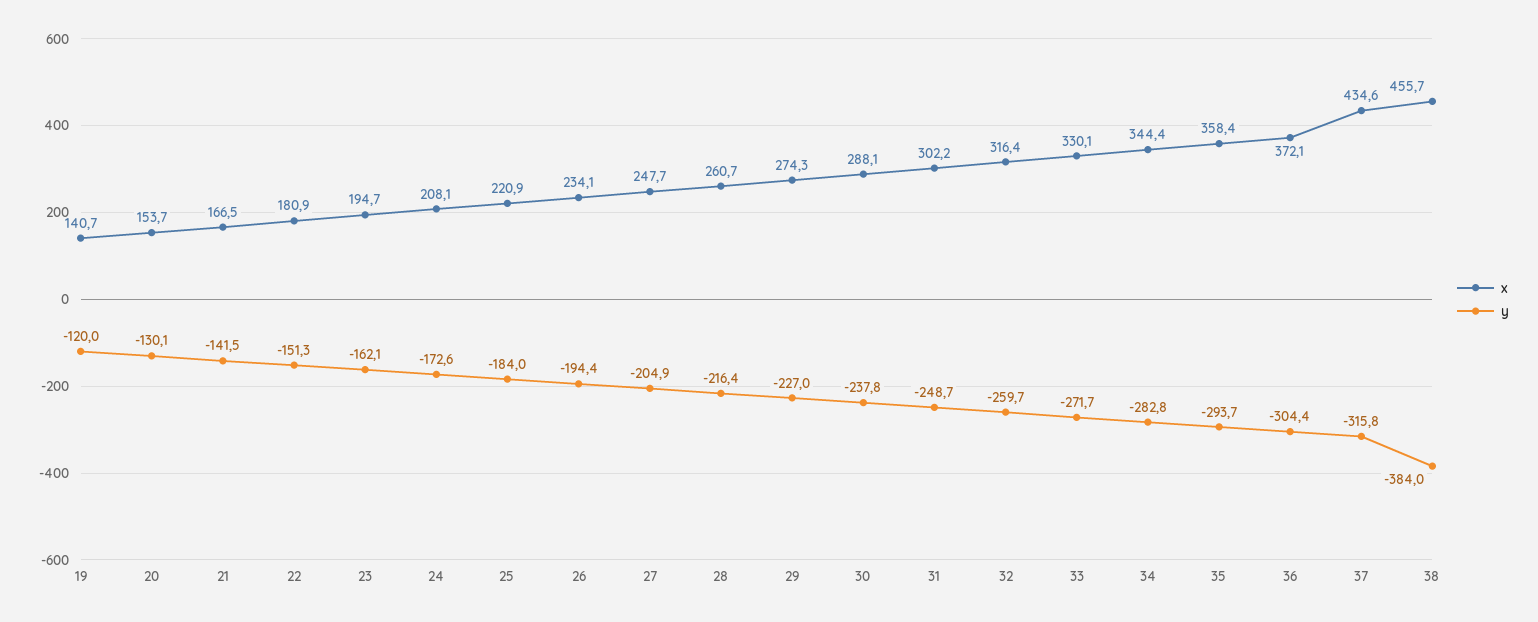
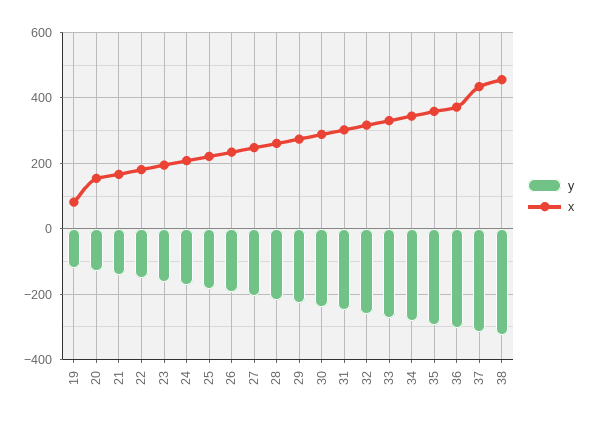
  {
    "x": {
-     "19": 140.7,
+     "19": 80,
      "20": 153.7,
      "21": 166.5,
      "22": 180.9,
      "23": 194.7,
      "24": 208.1,
      "25": 220.9,
      "26": 234.1,
      "27": 247.7,
      "28": 260.7,
      "29": 274.3,
      "30": 288.1,
      "31": 302.2,
      "32": 316.4,
      "33": 330.1,
      "34": 344.4,
      "35": 358.4,
      "36": 372.1,
      "37": 434.6,
      "38": 455.7
    },
    "y": {
      "19": -120,
      "20": -130.1,
      "21": -141.5,
      "22": -151.3,
      "23": -162.1,
      "24": -172.6,
      "25": -184,
      "26": -194.4,
      "27": -204.9,
      "28": -216.4,
      "29": -227,
      "30": -237.8,
      "31": -248.7,
      "32": -259.7,
      "33": -271.7,
      "34": -282.8,
      "35": -293.7,
      "36": -304.4,
      "37": -315.8,
-     "38": -384
+     "38": -320
    }
  }

